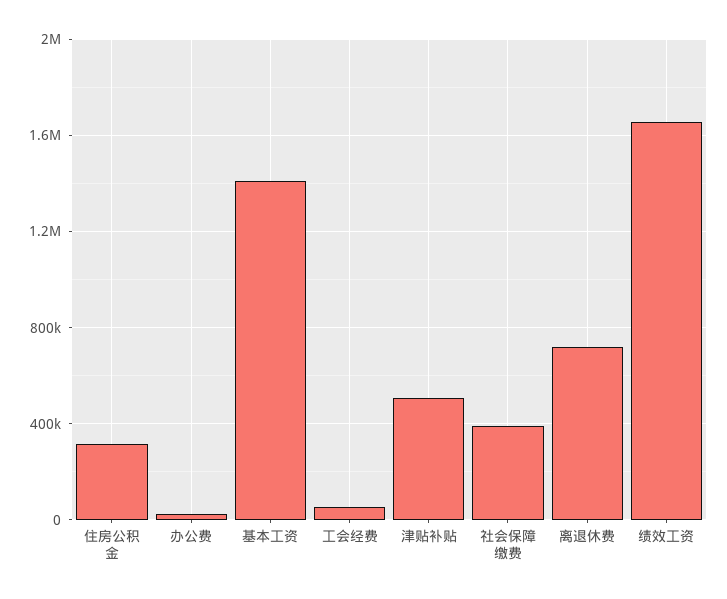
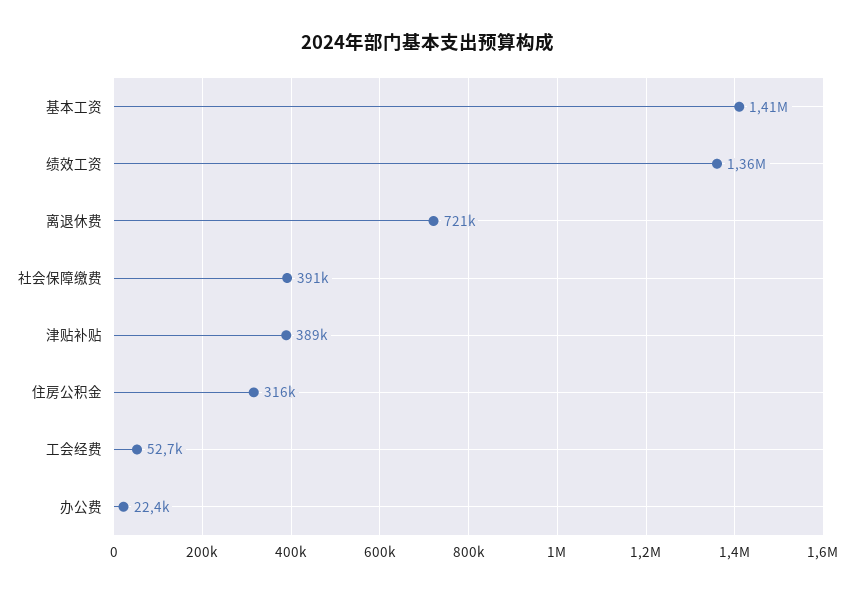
  {
    "住房公积金": 316000,
    "办公费": 22400,
    "基本工资": 1410000,
    "工会经费": 52700,
-   "津贴补贴": 500000,
+   "津贴补贴": 389000,
    "社会保障缴费": 391000,
    "离退休费": 721000,
-   "绩效工资": 1650000
+   "绩效工资": 1360000
  }

